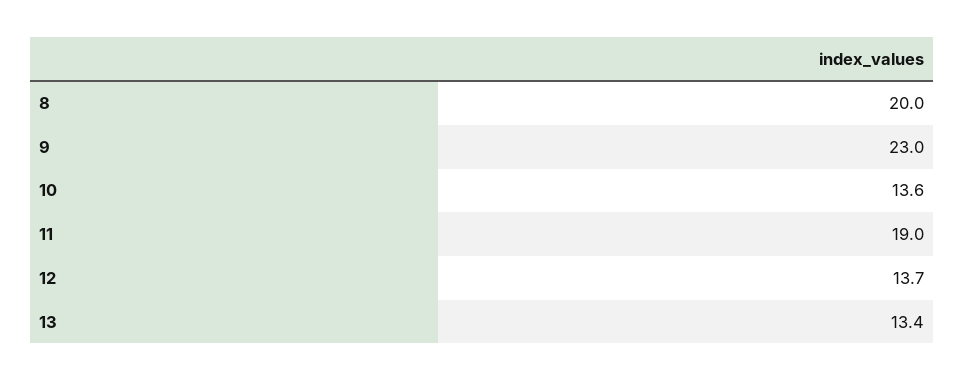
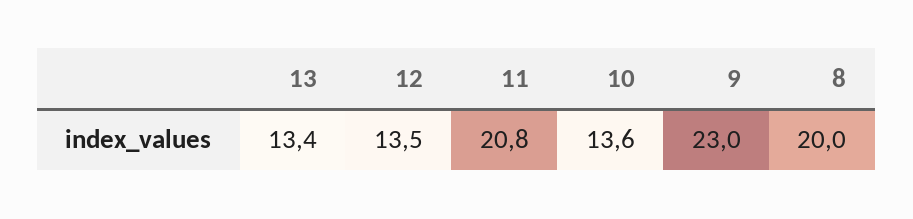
  {
    "8": 20,
    "9": 23,
    "10": 13.6,
-   "11": 19,
+   "11": 20.8,
-   "12": 13.7,
+   "12": 13.5,
    "13": 13.4
  }

